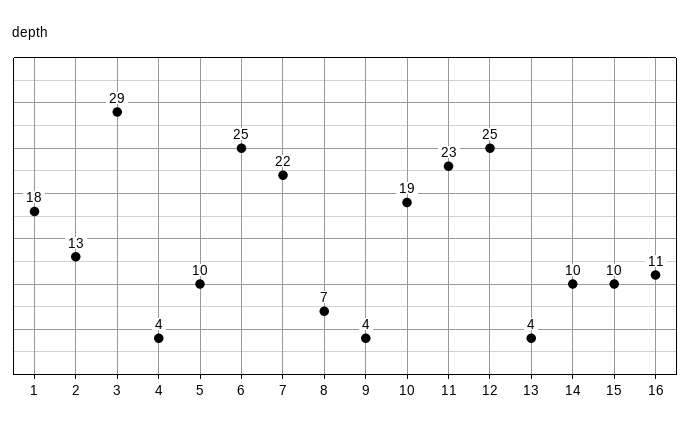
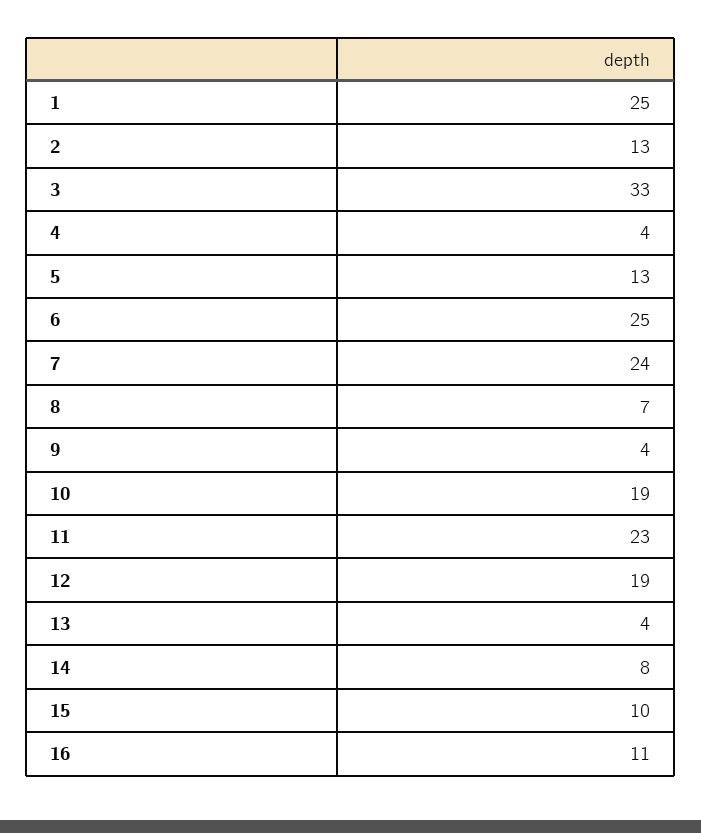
  {
-   "1": 18,
+   "1": 25,
    "2": 13,
-   "3": 29,
+   "3": 33,
    "4": 4,
-   "5": 10,
+   "5": 13,
    "6": 25,
-   "7": 22,
+   "7": 24,
    "8": 7,
    "9": 4,
    "10": 19,
    "11": 23,
-   "12": 25,
+   "12": 19,
    "13": 4,
-   "14": 10,
+   "14": 8,
    "15": 10,
    "16": 11
  }

